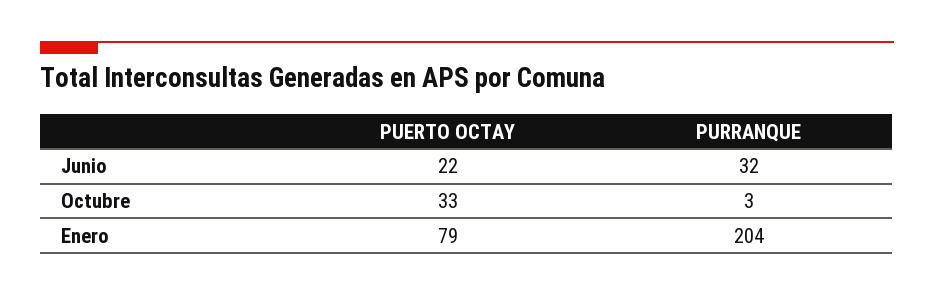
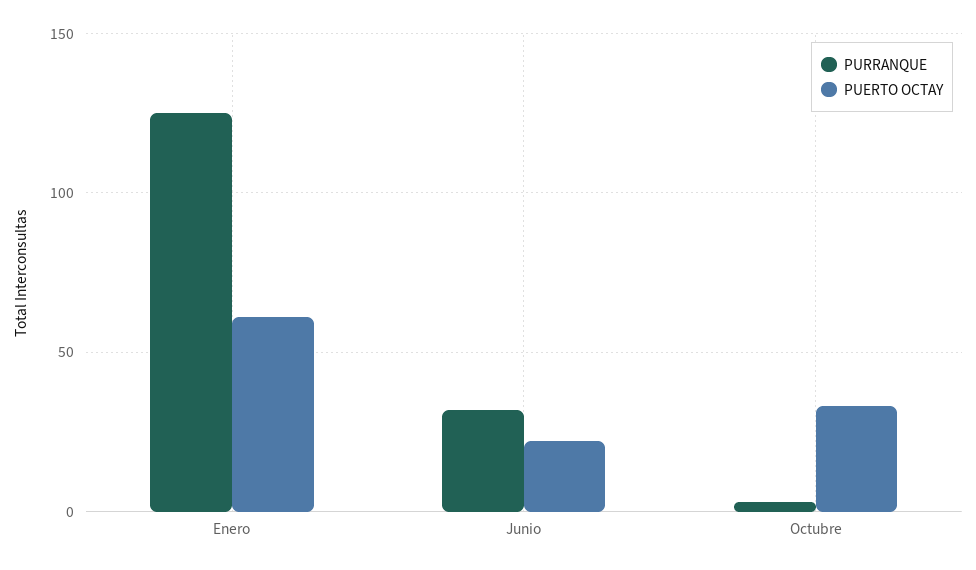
  {
    "PUERTO OCTAY": {
      "Junio": 22,
      "Octubre": 33,
-     "Enero": 79
+     "Enero": 60
    },
    "PURRANQUE": {
      "Junio": 32,
      "Octubre": 3,
-     "Enero": 204
+     "Enero": 125
    }
  }

